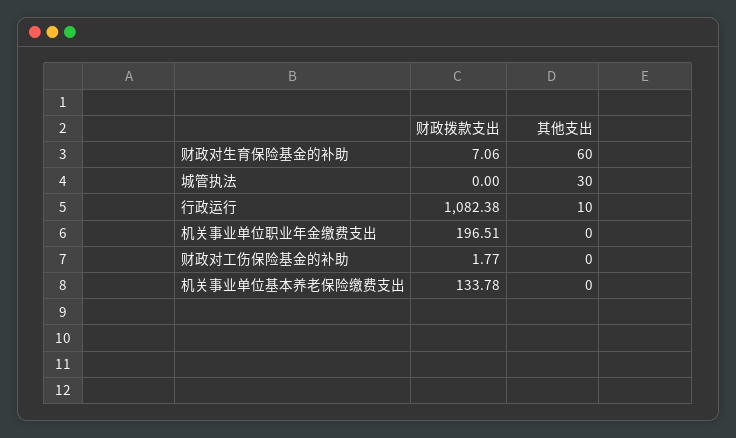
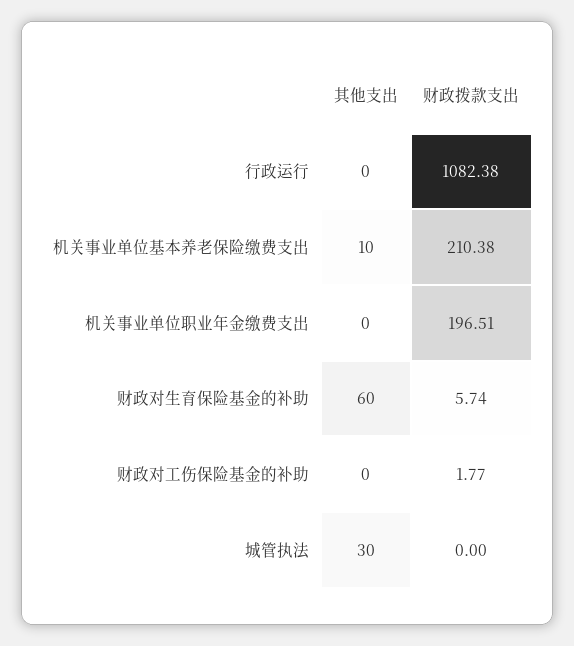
  {
    "财政拨款支出": {
-     "财政对生育保险基金的补助": 7.06,
+     "财政对生育保险基金的补助": 5.74,
      "城管执法": 0,
      "行政运行": 1082.38,
      "机关事业单位职业年金缴费支出": 196.51,
      "财政对工伤保险基金的补助": 1.77,
-     "机关事业单位基本养老保险缴费支出": 133.78
+     "机关事业单位基本养老保险缴费支出": 210.38
    },
    "其他支出": {
      "财政对生育保险基金的补助": 60,
      "城管执法": 30,
-     "行政运行": 10,
+     "行政运行": 0,
      "机关事业单位职业年金缴费支出": 0,
      "财政对工伤保险基金的补助": 0,
-     "机关事业单位基本养老保险缴费支出": 0
+     "机关事业单位基本养老保险缴费支出": 10
    }
  }

